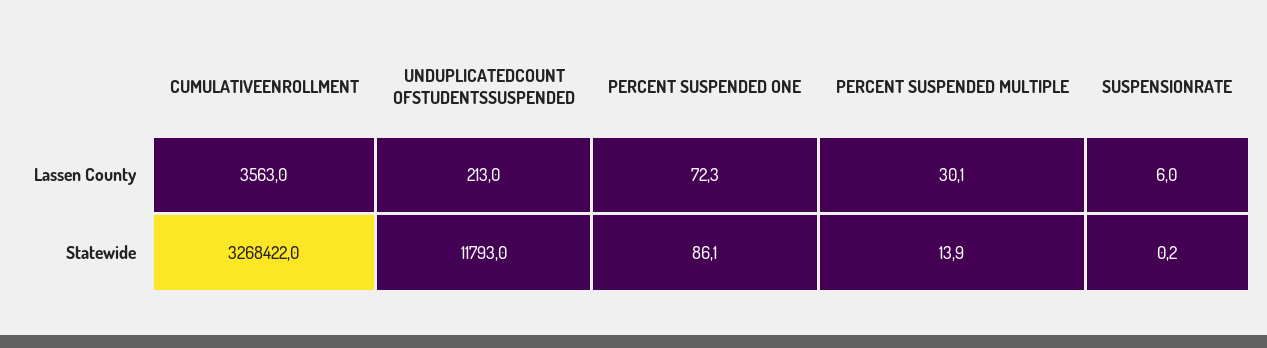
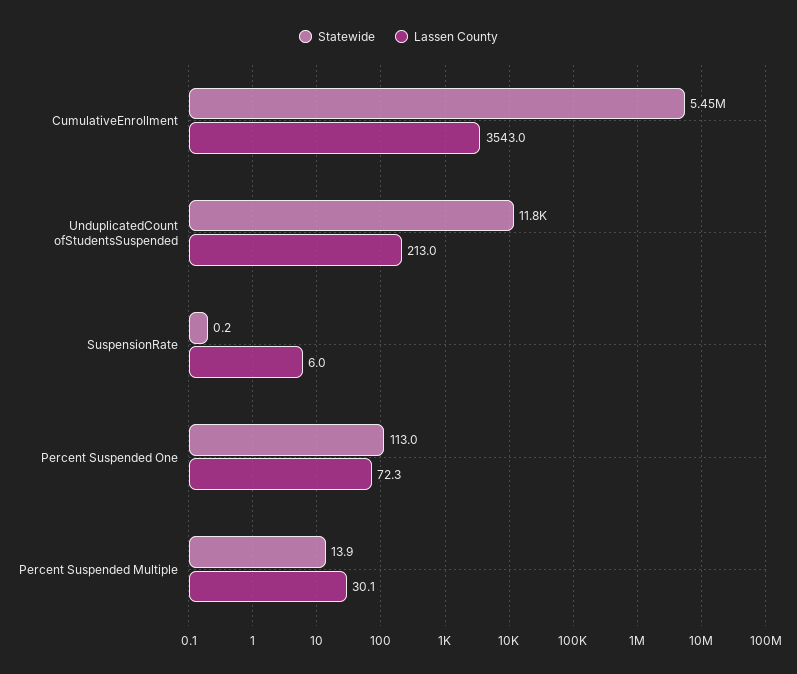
  {
    "Lassen County": {
-     "CUMULATIVEENROLLMENT": 3563,
+     "CUMULATIVEENROLLMENT": 3543,
      "UNDUPLICATEDCOUNT OFSTUDENTSSUSPENDED": 213,
      "PERCENT SUSPENDED ONE": 72.3,
      "PERCENT SUSPENDED MULTIPLE": 30.1,
      "SUSPENSIONRATE": 6
    },
    "Statewide": {
-     "CUMULATIVEENROLLMENT": 3268422,
+     "CUMULATIVEENROLLMENT": 5450000,
      "UNDUPLICATEDCOUNT OFSTUDENTSSUSPENDED": 11793,
-     "PERCENT SUSPENDED ONE": 86.1,
+     "PERCENT SUSPENDED ONE": 113,
      "PERCENT SUSPENDED MULTIPLE": 13.9,
      "SUSPENSIONRATE": 0.2
    }
  }

